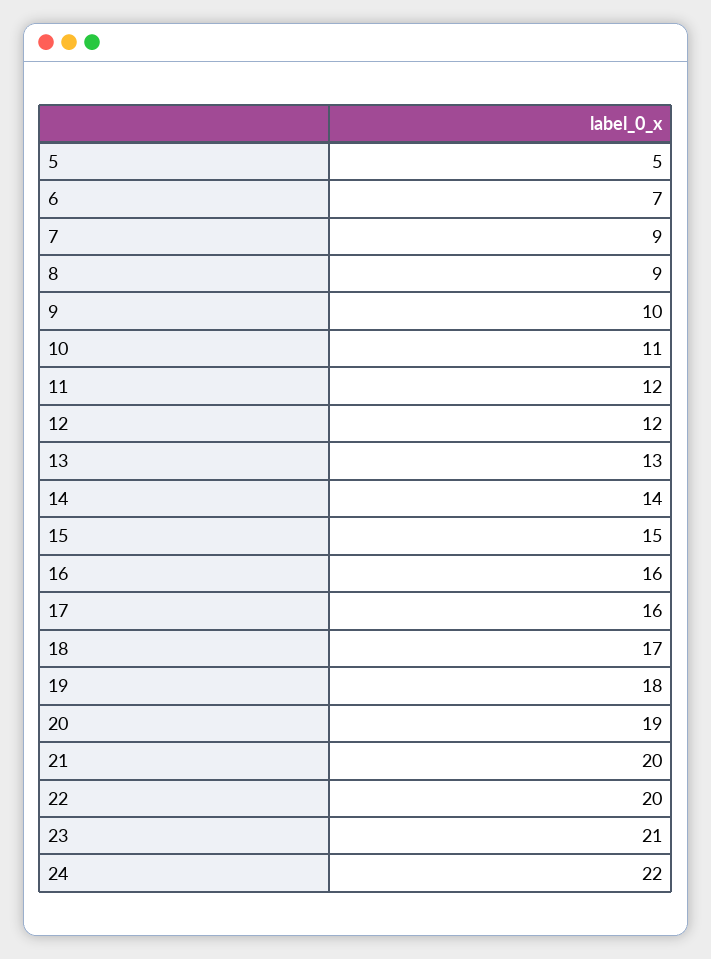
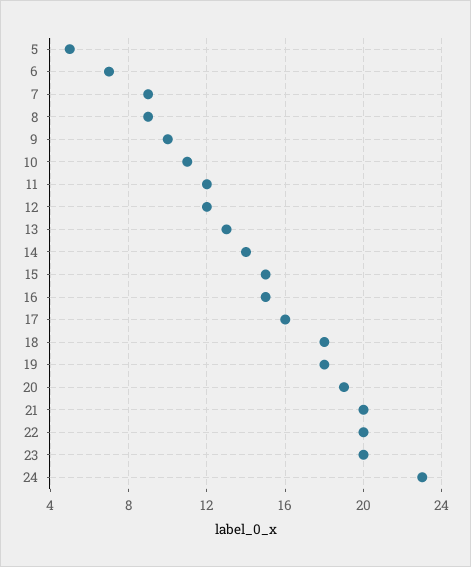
  {
    "5": 5,
    "6": 7,
    "7": 9,
    "8": 9,
    "9": 10,
    "10": 11,
    "11": 12,
    "12": 12,
    "13": 13,
    "14": 14,
    "15": 15,
-   "16": 16,
+   "16": 15,
    "17": 16,
-   "18": 17,
+   "18": 18,
    "19": 18,
    "20": 19,
    "21": 20,
    "22": 20,
-   "23": 21,
+   "23": 20,
-   "24": 22
+   "24": 23
  }

